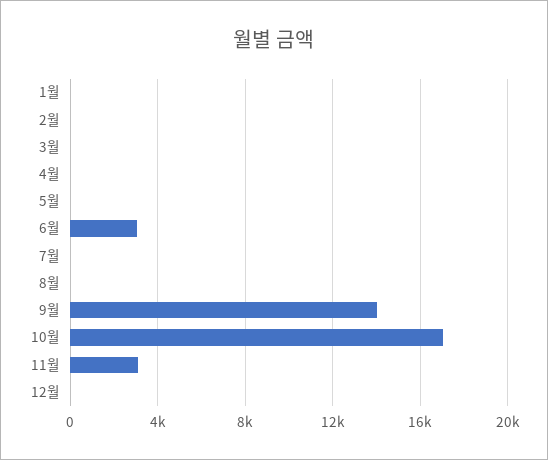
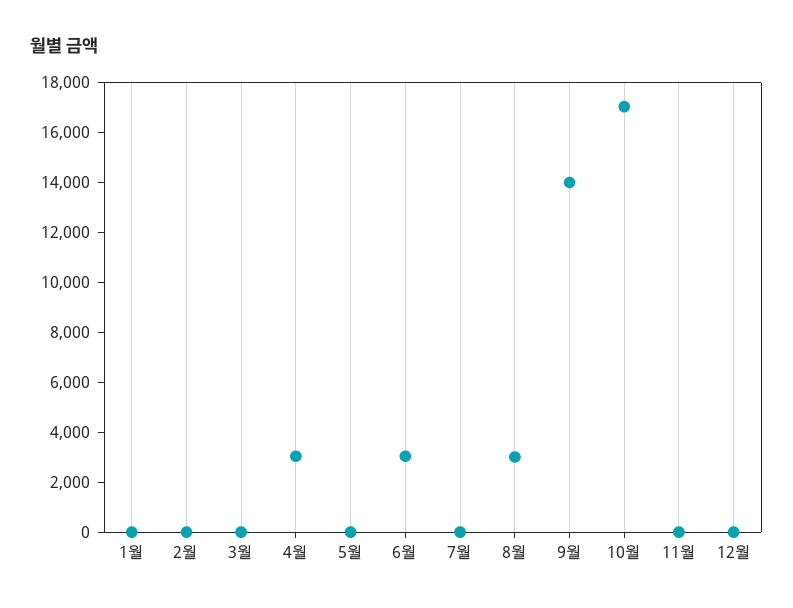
  {
    "1월": 0,
    "2월": 0,
    "3월": 0,
-   "4월": 0,
+   "4월": 3000,
    "5월": 0,
    "6월": 3000,
    "7월": 0,
-   "8월": 0,
+   "8월": 3000,
    "9월": 14000,
    "10월": 17000,
-   "11월": 3000,
+   "11월": 0,
    "12월": 0
  }

